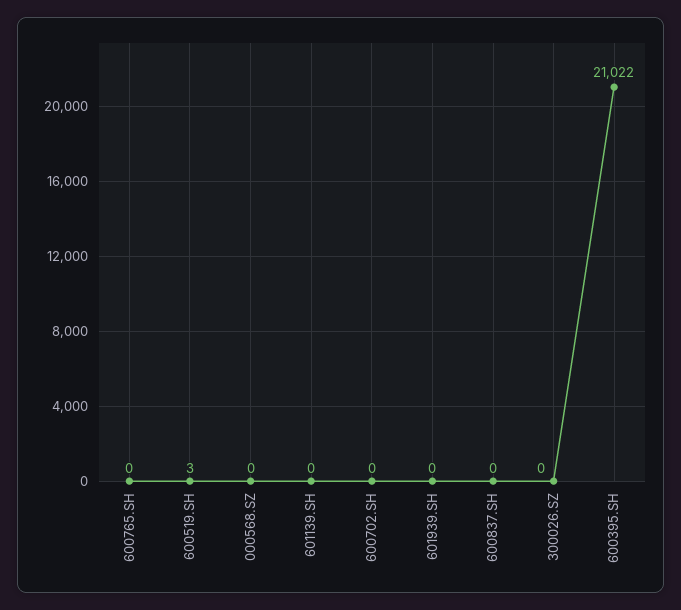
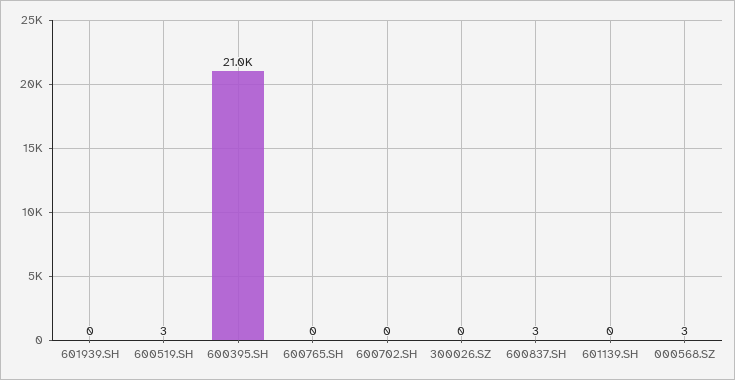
  {
    "600765.SH": 0,
    "600519.SH": 3,
-   "000568.SZ": 0,
+   "000568.SZ": 3,
    "601139.SH": 0,
    "600702.SH": 0,
    "601939.SH": 0,
-   "600837.SH": 0,
+   "600837.SH": 3,
    "300026.SZ": 0,
    "600395.SH": 21022
  }

